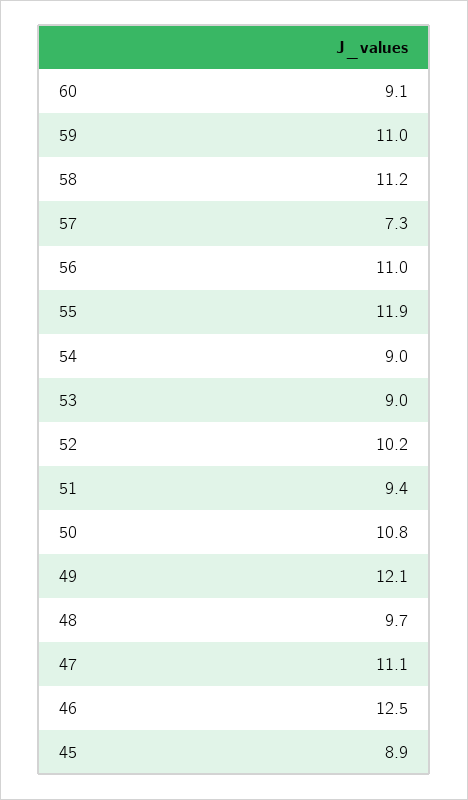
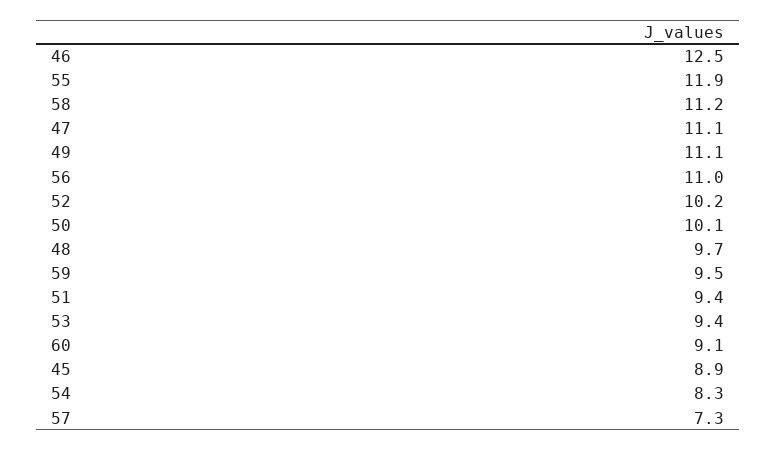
  {
    "60": 9.1,
-   "59": 11,
+   "59": 9.5,
    "58": 11.2,
    "57": 7.3,
    "56": 11,
    "55": 11.9,
-   "54": 9,
+   "54": 8.3,
-   "53": 9,
+   "53": 9.4,
    "52": 10.2,
    "51": 9.4,
-   "50": 10.8,
+   "50": 10.1,
-   "49": 12.1,
+   "49": 11.1,
    "48": 9.7,
    "47": 11.1,
    "46": 12.5,
    "45": 8.9
  }

